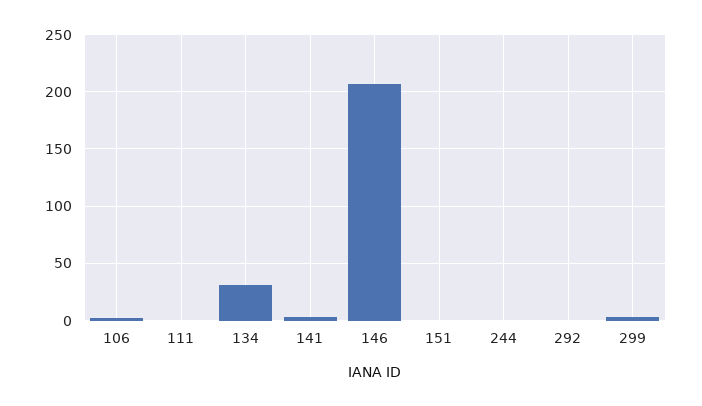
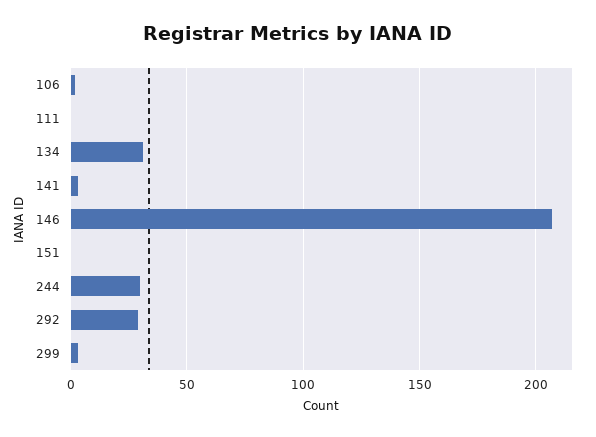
  {
    "106": 0,
    "111": 0,
    "134": 30,
    "141": 5,
    "146": 205,
    "151": 0,
-   "244": 0,
+   "244": 30,
-   "292": 0,
+   "292": 30,
    "299": 5
  }

